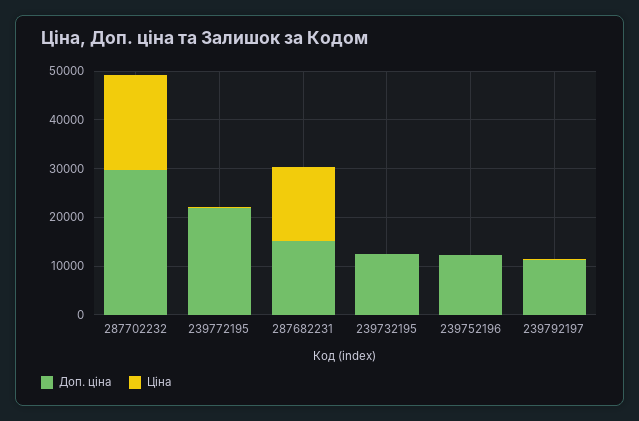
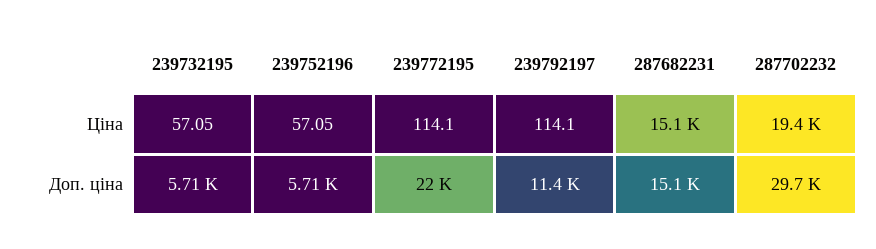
  {
    "Доп. ціна": {
      "287702232": 29700,
      "239772195": 22000,
      "287682231": 15100,
-     "239732195": 12000,
+     "239732195": 5710,
-     "239752196": 12000,
+     "239752196": 5710,
      "239792197": 11400
    },
    "Ціна": {
      "287702232": 19400,
      "239772195": 114.1,
      "287682231": 15100,
      "239732195": 57.05,
      "239752196": 57.05,
      "239792197": 114.1
    }
  }

